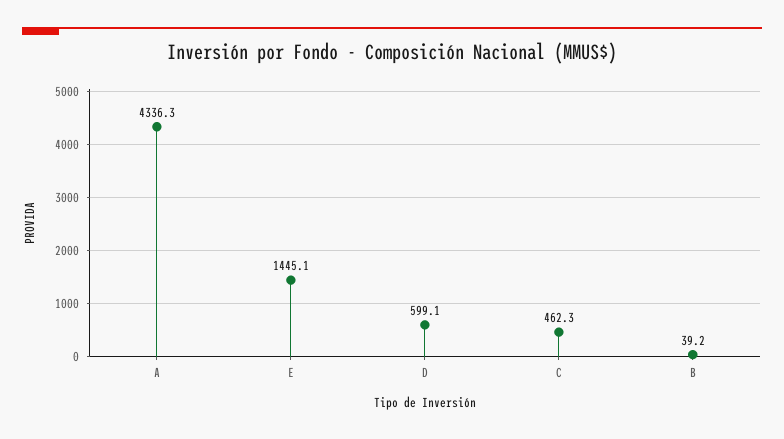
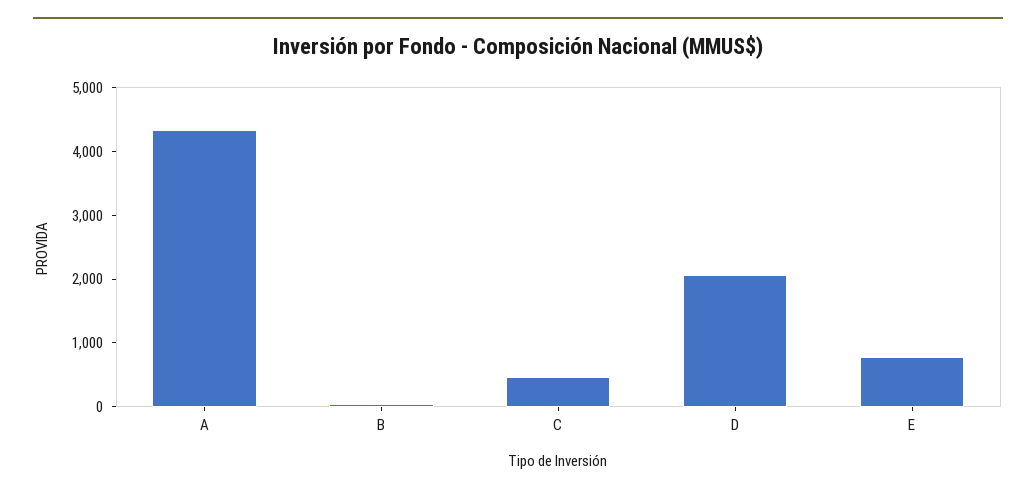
  {
    "A": 4336.3,
-   "E": 1445.1,
+   "E": 800,
-   "D": 599.1,
+   "D": 2000,
    "C": 462.3,
    "B": 39.2
  }

